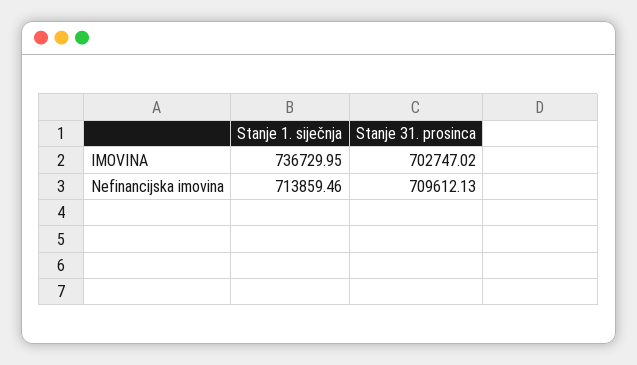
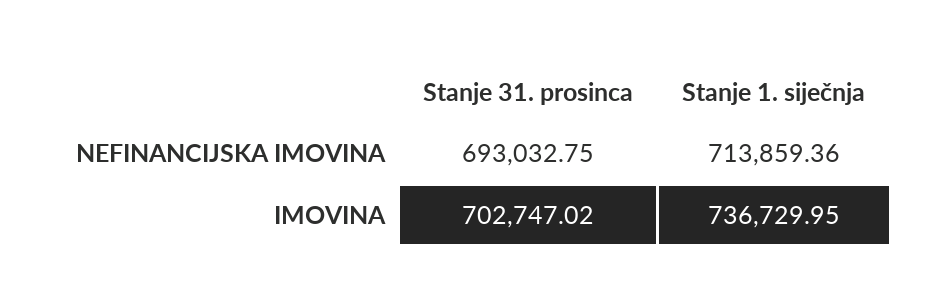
  {
    "Stanje 1. siječnja": {
      "IMOVINA": 736729.95,
-     "Nefinancijska imovina": 713859.46
+     "Nefinancijska imovina": 713859.36
    },
    "Stanje 31. prosinca": {
      "IMOVINA": 702747.02,
-     "Nefinancijska imovina": 709612.13
+     "Nefinancijska imovina": 693032.75
    }
  }

